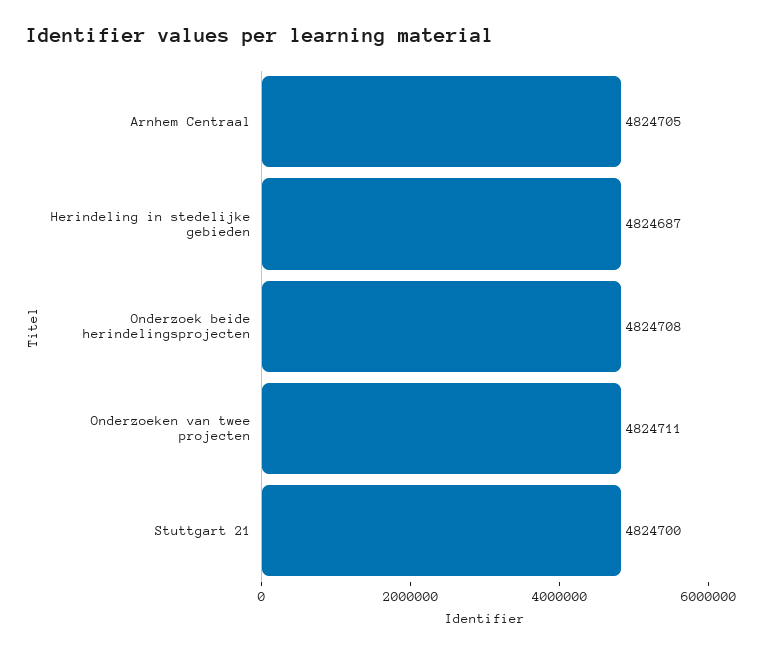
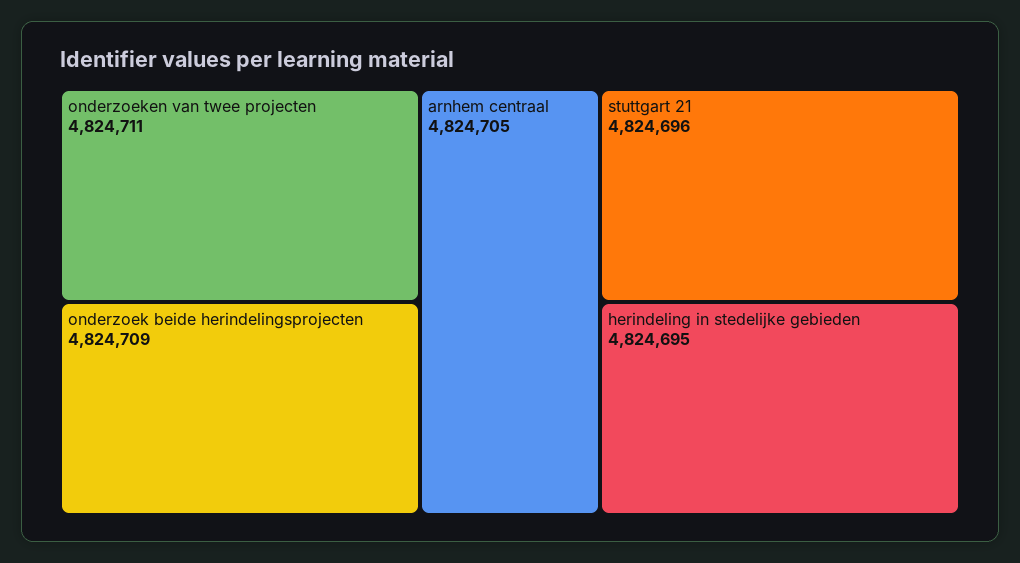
  {
    "Arnhem Centraal": 4824705,
-   "Herindeling in stedelijke gebieden": 4824687,
+   "Herindeling in stedelijke gebieden": 4824695,
-   "Onderzoek beide herindelingsprojecten": 4824708,
+   "Onderzoek beide herindelingsprojecten": 4824709,
    "Onderzoeken van twee projecten": 4824711,
-   "Stuttgart 21": 4824700
+   "Stuttgart 21": 4824696
  }

